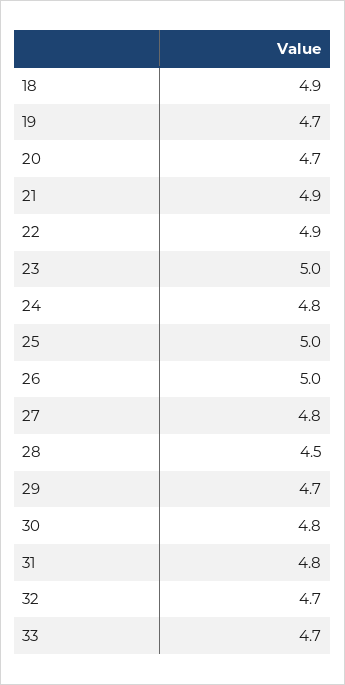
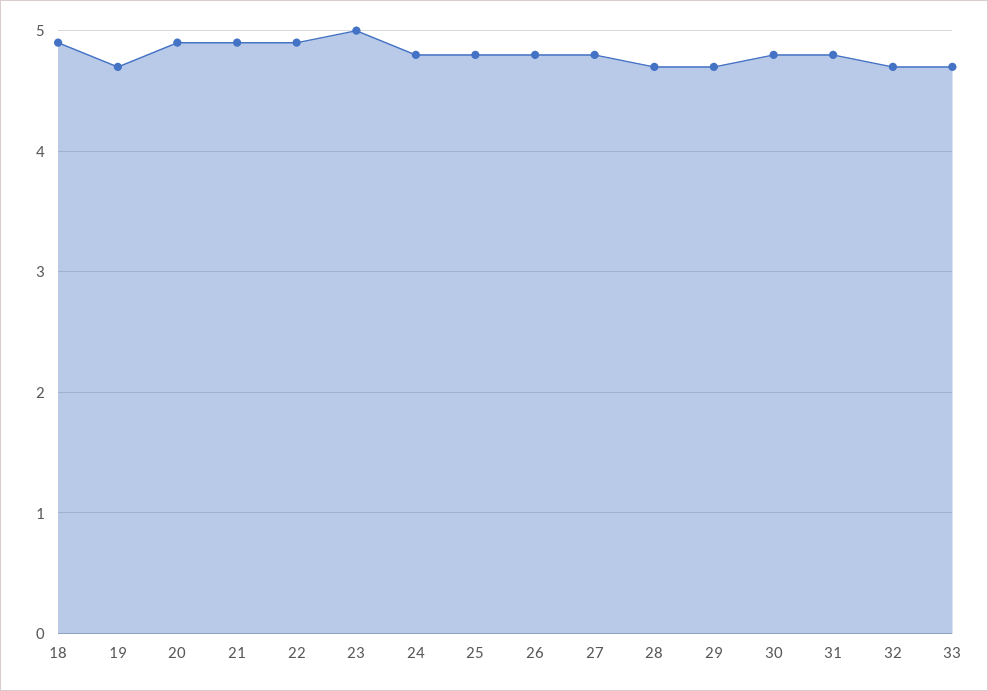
  {
    "18": 4.9,
    "19": 4.7,
-   "20": 4.7,
+   "20": 4.9,
    "21": 4.9,
    "22": 4.9,
    "23": 5,
    "24": 4.8,
-   "25": 5,
+   "25": 4.8,
-   "26": 5,
+   "26": 4.8,
    "27": 4.8,
-   "28": 4.5,
+   "28": 4.7,
    "29": 4.7,
    "30": 4.8,
    "31": 4.8,
    "32": 4.7,
    "33": 4.7
  }

